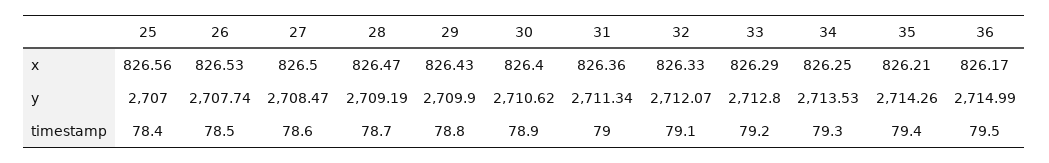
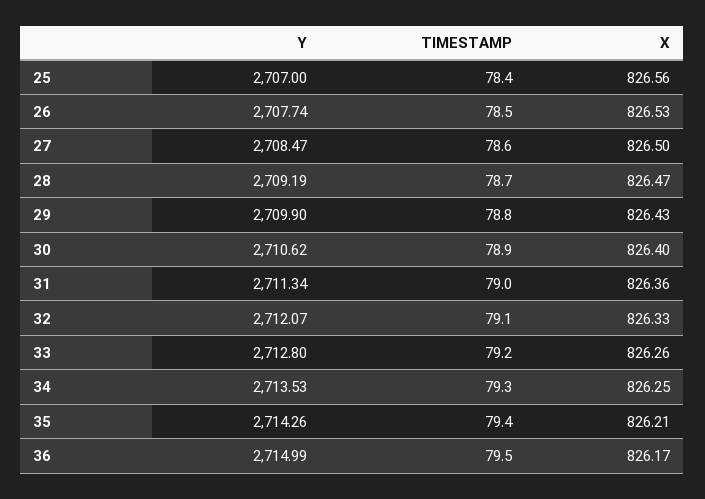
  {
    "25": {
      "x": 826.56,
      "y": 2707,
      "timestamp": 78.4
    },
    "26": {
      "x": 826.53,
      "y": 2707.74,
      "timestamp": 78.5
    },
    "27": {
      "x": 826.5,
      "y": 2708.47,
      "timestamp": 78.6
    },
    "28": {
      "x": 826.47,
      "y": 2709.19,
      "timestamp": 78.7
    },
    "29": {
      "x": 826.43,
      "y": 2709.9,
      "timestamp": 78.8
    },
    "30": {
      "x": 826.4,
      "y": 2710.62,
      "timestamp": 78.9
    },
    "31": {
      "x": 826.36,
      "y": 2711.34,
      "timestamp": 79
    },
    "32": {
      "x": 826.33,
      "y": 2712.07,
      "timestamp": 79.1
    },
    "33": {
-     "x": 826.29,
+     "x": 826.26,
      "y": 2712.8,
      "timestamp": 79.2
    },
    "34": {
      "x": 826.25,
      "y": 2713.53,
      "timestamp": 79.3
    },
    "35": {
      "x": 826.21,
      "y": 2714.26,
      "timestamp": 79.4
    },
    "36": {
      "x": 826.17,
      "y": 2714.99,
      "timestamp": 79.5
    }
  }

